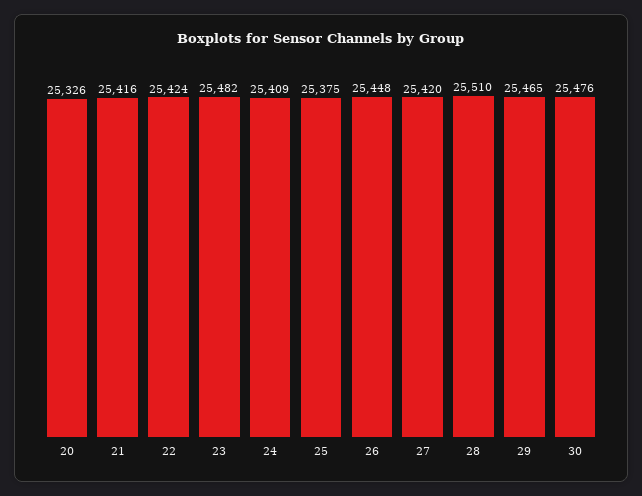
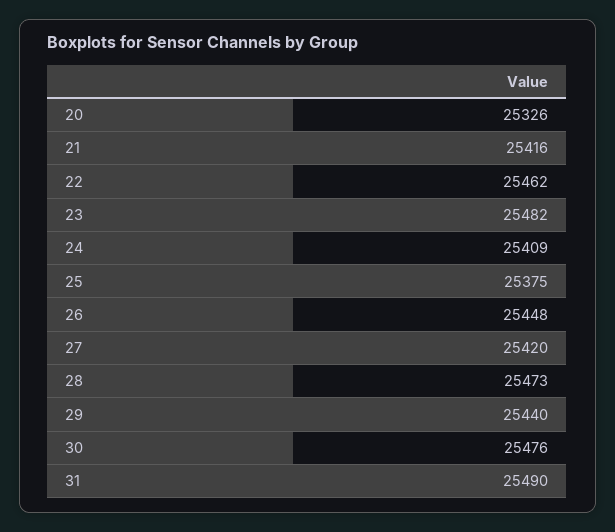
  {
    "20": 25326,
    "21": 25416,
-   "22": 25424,
+   "22": 25462,
    "23": 25482,
    "24": 25409,
    "25": 25375,
    "26": 25448,
    "27": 25420,
-   "28": 25510,
+   "28": 25473,
-   "29": 25465,
+   "29": 25440,
-   "30": 25476
+   "30": 25476,
+   "31": 25490
  }

